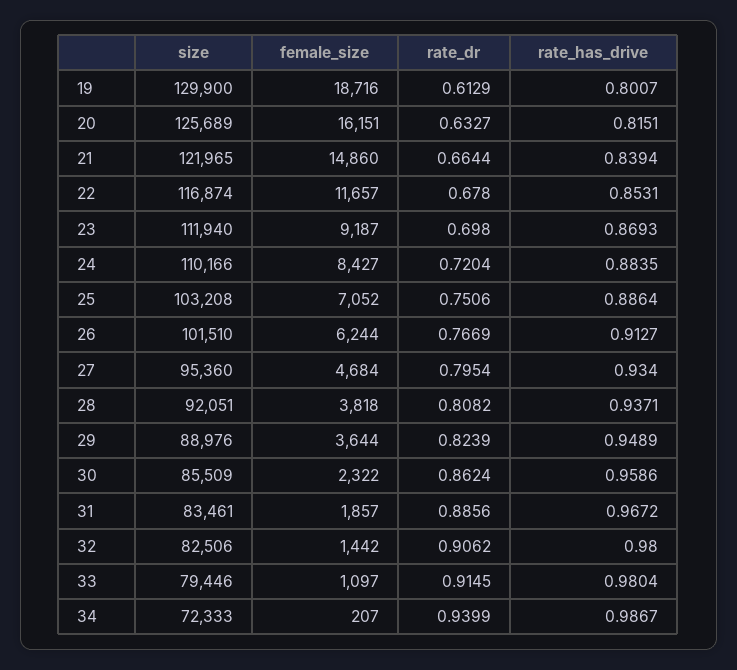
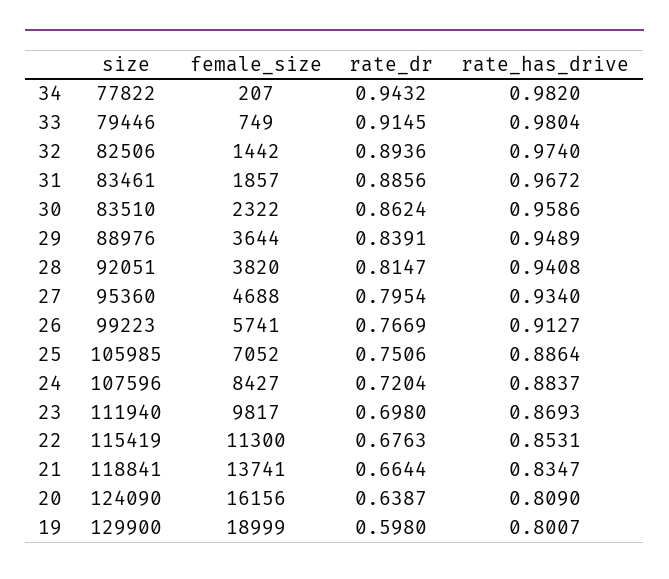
  {
    "size": {
      "19": 129900,
-     "20": 125689,
+     "20": 124090,
-     "21": 121965,
+     "21": 118841,
-     "22": 116874,
+     "22": 115419,
      "23": 111940,
-     "24": 110166,
+     "24": 107596,
-     "25": 103208,
+     "25": 105985,
-     "26": 101510,
+     "26": 99223,
      "27": 95360,
      "28": 92051,
      "29": 88976,
-     "30": 85509,
+     "30": 83510,
      "31": 83461,
      "32": 82506,
      "33": 79446,
-     "34": 72333
+     "34": 77822
    },
    "female_size": {
-     "19": 18716,
+     "19": 18999,
-     "20": 16151,
+     "20": 16156,
-     "21": 14860,
+     "21": 13741,
-     "22": 11657,
+     "22": 11300,
-     "23": 9187,
+     "23": 9817,
      "24": 8427,
      "25": 7052,
-     "26": 6244,
+     "26": 5741,
-     "27": 4684,
+     "27": 4688,
-     "28": 3818,
+     "28": 3820,
      "29": 3644,
      "30": 2322,
      "31": 1857,
      "32": 1442,
-     "33": 1097,
+     "33": 749,
      "34": 207
    },
    "rate_dr": {
-     "19": 0.6129,
+     "19": 0.598,
-     "20": 0.6327,
+     "20": 0.6387,
      "21": 0.6644,
-     "22": 0.678,
+     "22": 0.6763,
      "23": 0.698,
      "24": 0.7204,
      "25": 0.7506,
      "26": 0.7669,
      "27": 0.7954,
-     "28": 0.8082,
+     "28": 0.8147,
-     "29": 0.8239,
+     "29": 0.8391,
      "30": 0.8624,
      "31": 0.8856,
-     "32": 0.9062,
+     "32": 0.8936,
      "33": 0.9145,
-     "34": 0.9399
+     "34": 0.9432
    },
    "rate_has_drive": {
      "19": 0.8007,
-     "20": 0.8151,
+     "20": 0.809,
-     "21": 0.8394,
+     "21": 0.8347,
      "22": 0.8531,
      "23": 0.8693,
-     "24": 0.8835,
+     "24": 0.8837,
      "25": 0.8864,
      "26": 0.9127,
      "27": 0.934,
-     "28": 0.9371,
+     "28": 0.9408,
      "29": 0.9489,
      "30": 0.9586,
      "31": 0.9672,
-     "32": 0.98,
+     "32": 0.974,
      "33": 0.9804,
-     "34": 0.9867
+     "34": 0.982
    }
  }

